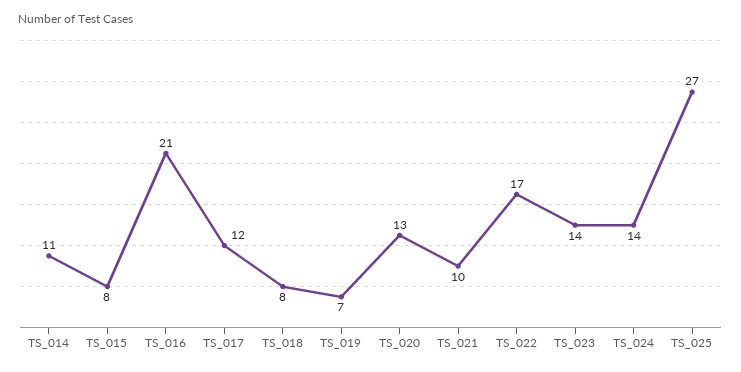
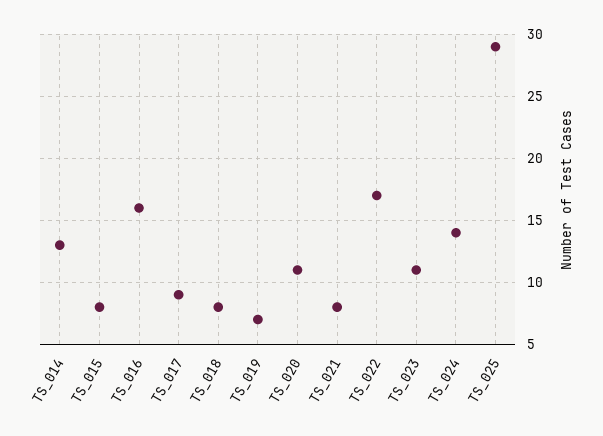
  {
-   "TS_014": 11,
+   "TS_014": 13,
    "TS_015": 8,
-   "TS_016": 21,
+   "TS_016": 16,
-   "TS_017": 12,
+   "TS_017": 9,
    "TS_018": 8,
    "TS_019": 7,
-   "TS_020": 13,
+   "TS_020": 11,
-   "TS_021": 10,
+   "TS_021": 8,
    "TS_022": 17,
-   "TS_023": 14,
+   "TS_023": 11,
    "TS_024": 14,
-   "TS_025": 27
+   "TS_025": 29
  }

